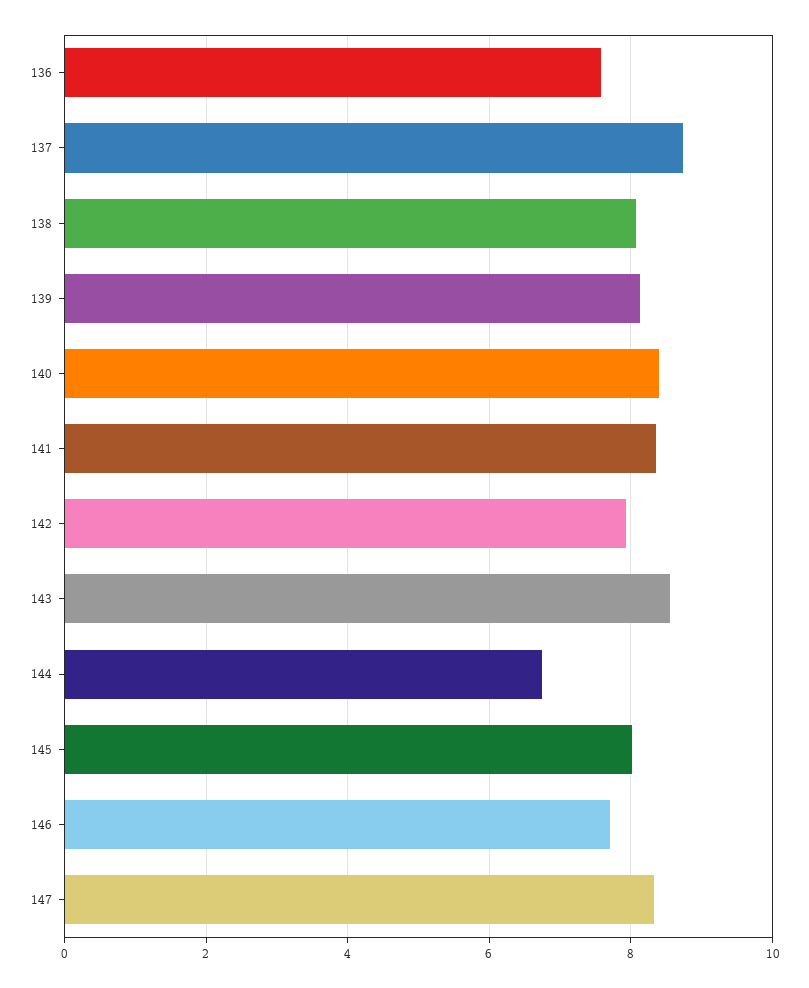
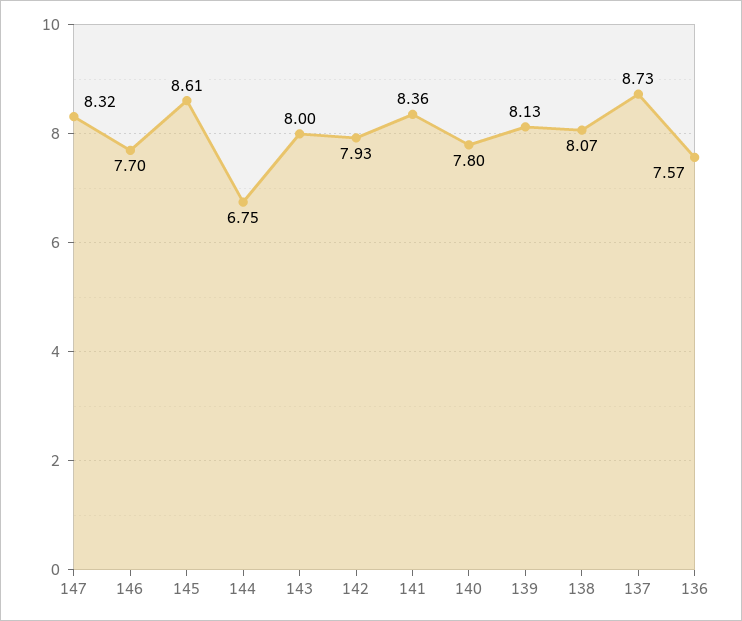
  {
    "136": 7.57,
    "137": 8.73,
    "138": 8.07,
    "139": 8.13,
-   "140": 8.4,
+   "140": 7.8,
    "141": 8.36,
    "142": 7.93,
-   "143": 8.6,
+   "143": 8,
    "144": 6.75,
-   "145": 8,
+   "145": 8.61,
    "146": 7.7,
    "147": 8.32
  }

